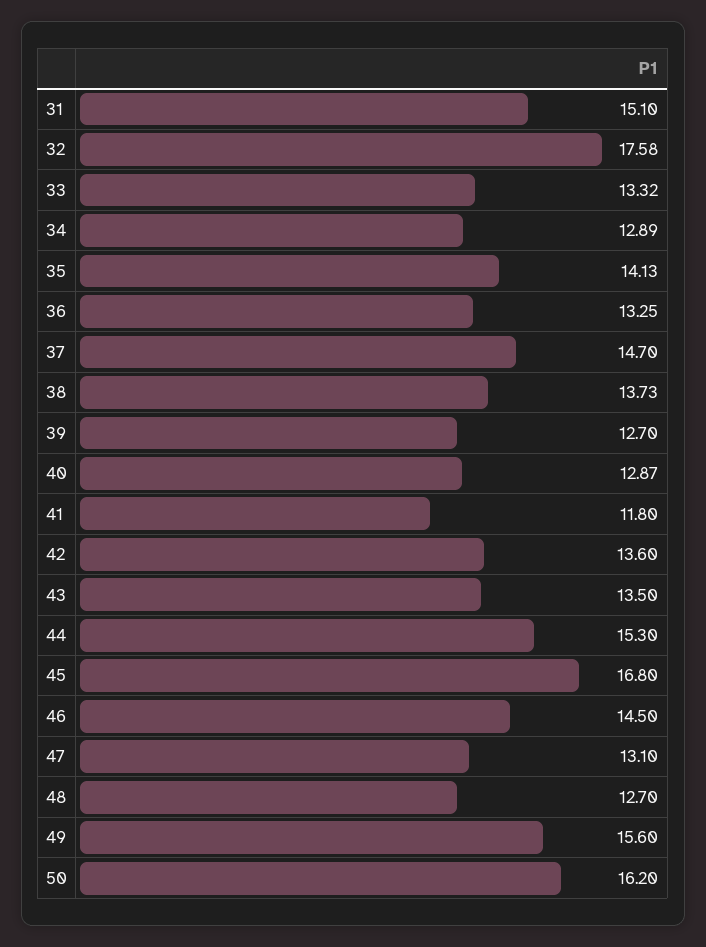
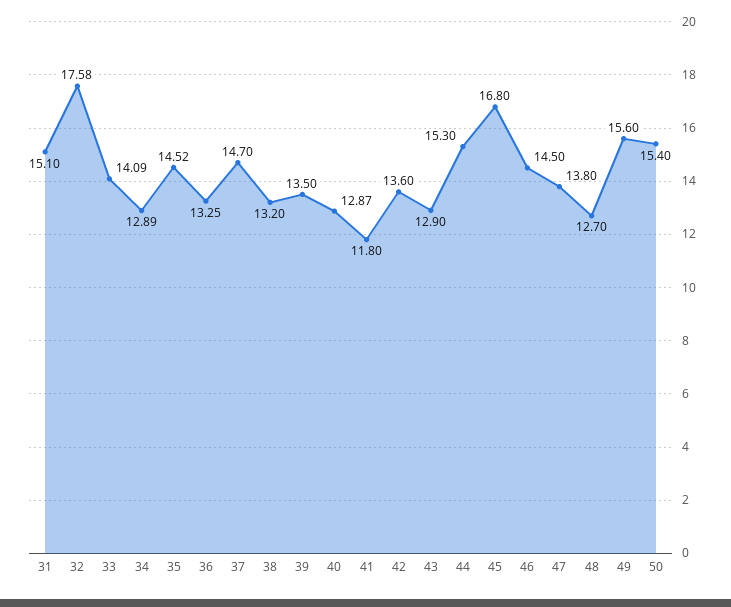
  {
    "31": 15.1,
    "32": 17.58,
-   "33": 13.32,
+   "33": 14.09,
    "34": 12.89,
-   "35": 14.13,
+   "35": 14.52,
    "36": 13.25,
    "37": 14.7,
-   "38": 13.73,
+   "38": 13.2,
-   "39": 12.7,
+   "39": 13.5,
    "40": 12.87,
    "41": 11.8,
    "42": 13.6,
-   "43": 13.5,
+   "43": 12.9,
    "44": 15.3,
    "45": 16.8,
    "46": 14.5,
-   "47": 13.1,
+   "47": 13.8,
    "48": 12.7,
    "49": 15.6,
-   "50": 16.2
+   "50": 15.4
  }

